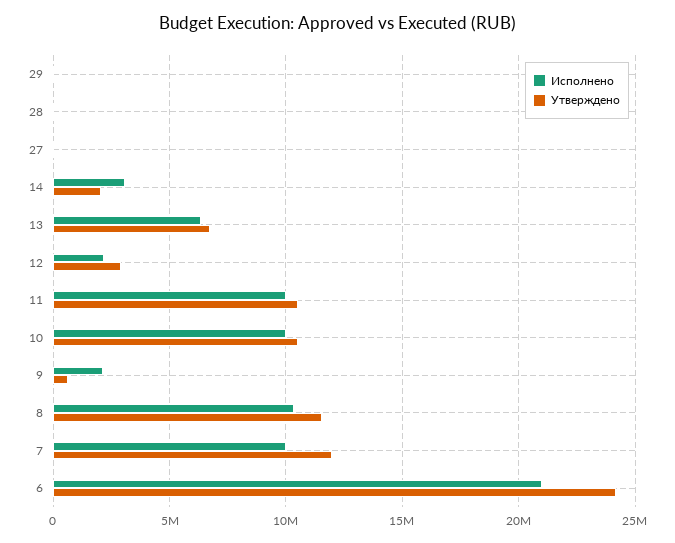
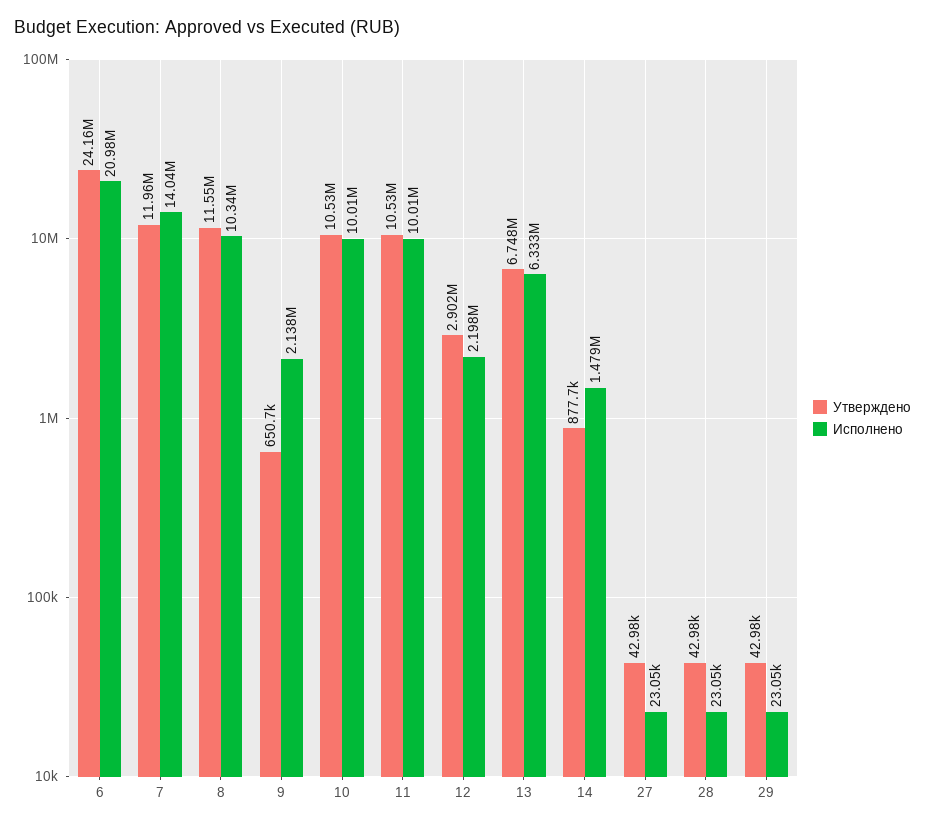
  {
    "Исполнено": {
      "29": 23050,
      "28": 23050,
      "27": 23050,
-     "14": 3000000,
+     "14": 1479000,
      "13": 6333000,
      "12": 2198000,
      "11": 10010000,
      "10": 10010000,
      "9": 2138000,
      "8": 10340000,
-     "7": 10000000,
+     "7": 14040000,
      "6": 20980000
    },
    "Утверждено": {
      "29": 42980,
      "28": 42980,
      "27": 42980,
-     "14": 2000000,
+     "14": 877700,
      "13": 6748000,
      "12": 2902000,
      "11": 10530000,
      "10": 10530000,
      "9": 650700,
      "8": 11550000,
      "7": 11960000,
      "6": 24160000
    }
  }

